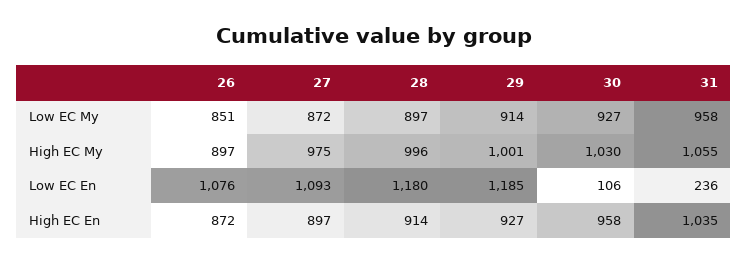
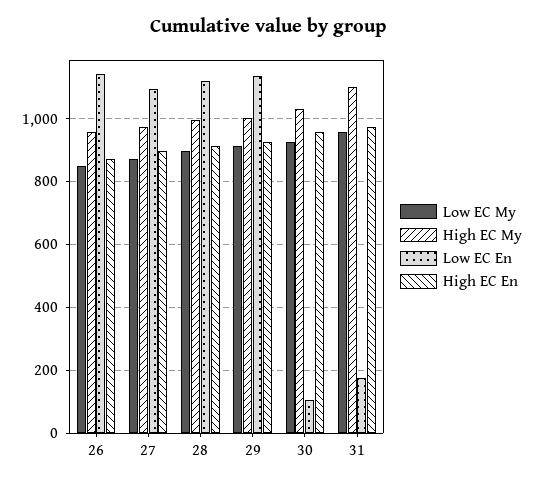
  {
    "Low EC My": {
      "26": 851,
      "27": 872,
      "28": 897,
      "29": 914,
      "30": 927,
      "31": 958
    },
    "High EC My": {
-     "26": 897,
+     "26": 960,
      "27": 975,
      "28": 996,
      "29": 1001,
      "30": 1030,
-     "31": 1055
+     "31": 1100
    },
    "Low EC En": {
-     "26": 1076,
+     "26": 1140,
      "27": 1093,
-     "28": 1180,
+     "28": 1120,
-     "29": 1185,
+     "29": 1140,
      "30": 106,
-     "31": 236
+     "31": 180
    },
    "High EC En": {
      "26": 872,
      "27": 897,
      "28": 914,
      "29": 927,
      "30": 958,
-     "31": 1035
+     "31": 980
    }
  }

